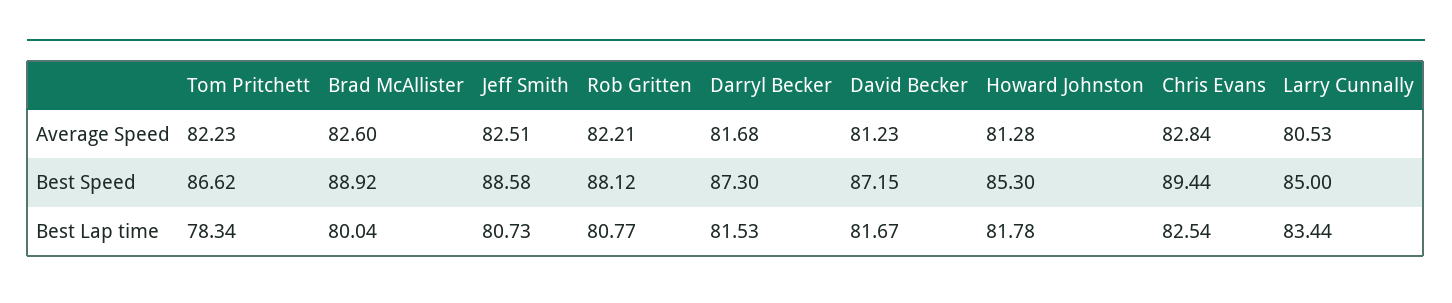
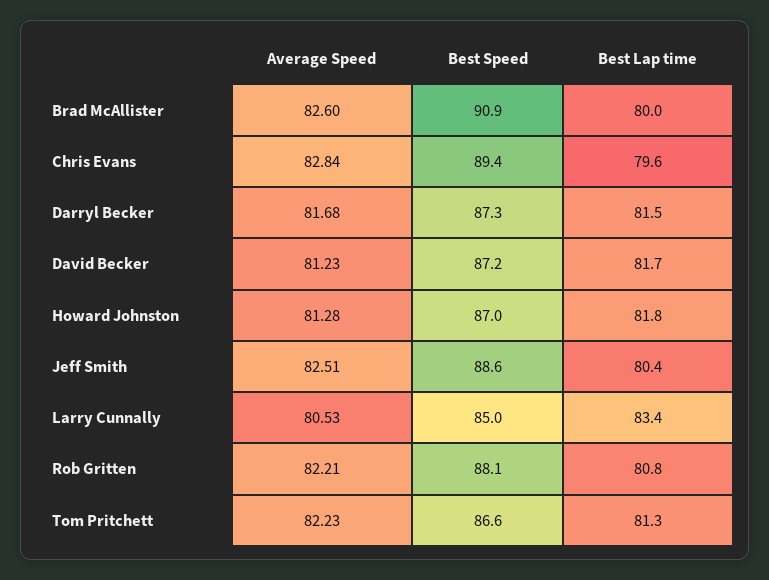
  {
    "Tom Pritchett": {
      "Average Speed": 82.23,
      "Best Speed": 86.62,
-     "Best Lap time": 78.34
+     "Best Lap time": 81.3
    },
    "Brad McAllister": {
      "Average Speed": 82.6,
-     "Best Speed": 88.92,
+     "Best Speed": 90.9,
      "Best Lap time": 80.04
    },
    "Jeff Smith": {
      "Average Speed": 82.51,
      "Best Speed": 88.58,
-     "Best Lap time": 80.73
+     "Best Lap time": 80.4
    },
    "Rob Gritten": {
      "Average Speed": 82.21,
      "Best Speed": 88.12,
      "Best Lap time": 80.77
    },
    "Darryl Becker": {
      "Average Speed": 81.68,
      "Best Speed": 87.3,
      "Best Lap time": 81.53
    },
    "David Becker": {
      "Average Speed": 81.23,
      "Best Speed": 87.15,
      "Best Lap time": 81.67
    },
    "Howard Johnston": {
      "Average Speed": 81.28,
-     "Best Speed": 85.3,
+     "Best Speed": 87,
      "Best Lap time": 81.78
    },
    "Chris Evans": {
      "Average Speed": 82.84,
      "Best Speed": 89.44,
-     "Best Lap time": 82.54
+     "Best Lap time": 79.6
    },
    "Larry Cunnally": {
      "Average Speed": 80.53,
      "Best Speed": 85,
      "Best Lap time": 83.44
    }
  }

